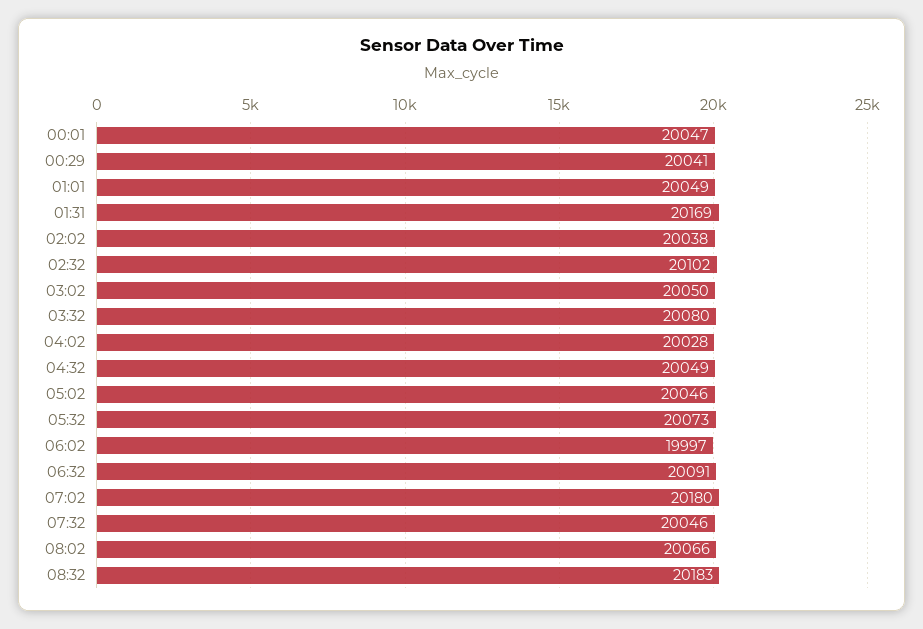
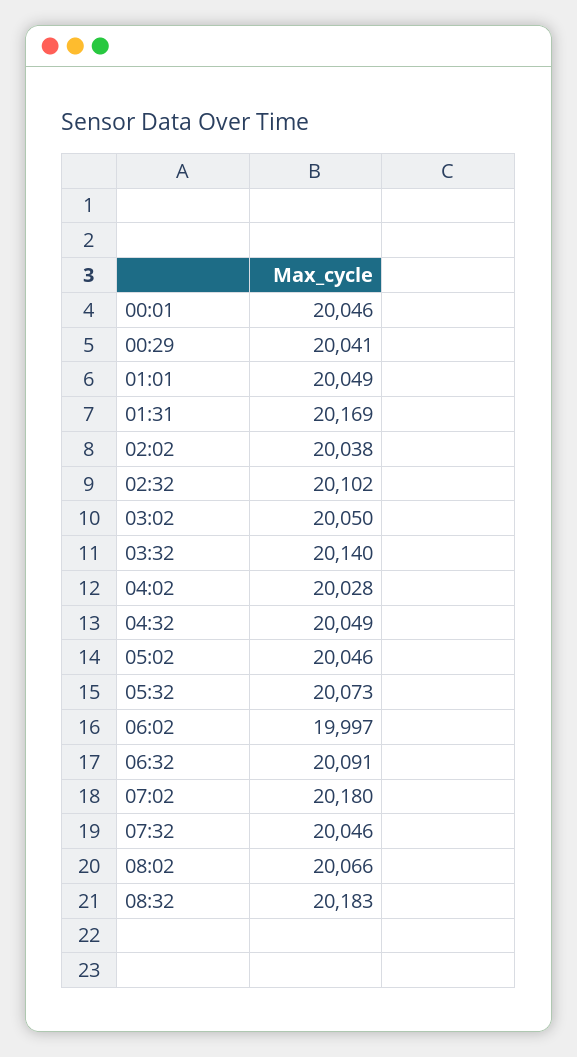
  {
-   "00:01": 20047,
+   "00:01": 20046,
    "00:29": 20041,
    "01:01": 20049,
    "01:31": 20169,
    "02:02": 20038,
    "02:32": 20102,
    "03:02": 20050,
-   "03:32": 20080,
+   "03:32": 20140,
    "04:02": 20028,
    "04:32": 20049,
    "05:02": 20046,
    "05:32": 20073,
    "06:02": 19997,
    "06:32": 20091,
    "07:02": 20180,
    "07:32": 20046,
    "08:02": 20066,
    "08:32": 20183
  }

